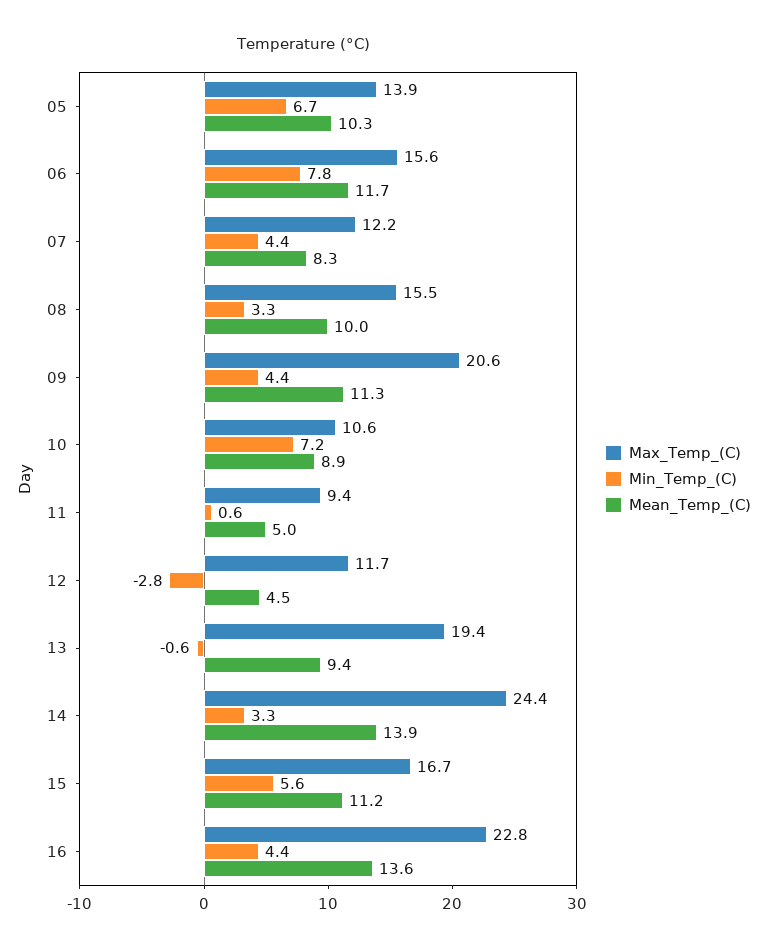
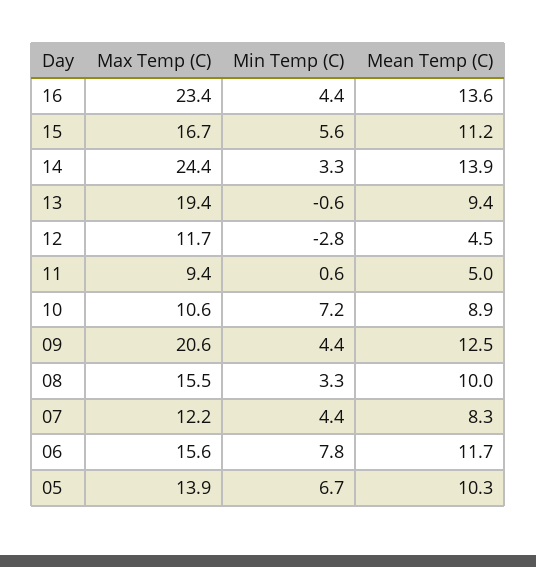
  {
    "Max_Temp_(C)": {
      "05": 13.9,
      "06": 15.6,
      "07": 12.2,
      "08": 15.5,
      "09": 20.6,
      "10": 10.6,
      "11": 9.4,
      "12": 11.7,
      "13": 19.4,
      "14": 24.4,
      "15": 16.7,
-     "16": 22.8
+     "16": 23.4
    },
    "Min_Temp_(C)": {
      "05": 6.7,
      "06": 7.8,
      "07": 4.4,
      "08": 3.3,
      "09": 4.4,
      "10": 7.2,
      "11": 0.6,
      "12": -2.8,
      "13": -0.6,
      "14": 3.3,
      "15": 5.6,
      "16": 4.4
    },
    "Mean_Temp_(C)": {
      "05": 10.3,
      "06": 11.7,
      "07": 8.3,
      "08": 10,
-     "09": 11.3,
+     "09": 12.5,
      "10": 8.9,
      "11": 5,
      "12": 4.5,
      "13": 9.4,
      "14": 13.9,
      "15": 11.2,
      "16": 13.6
    }
  }

